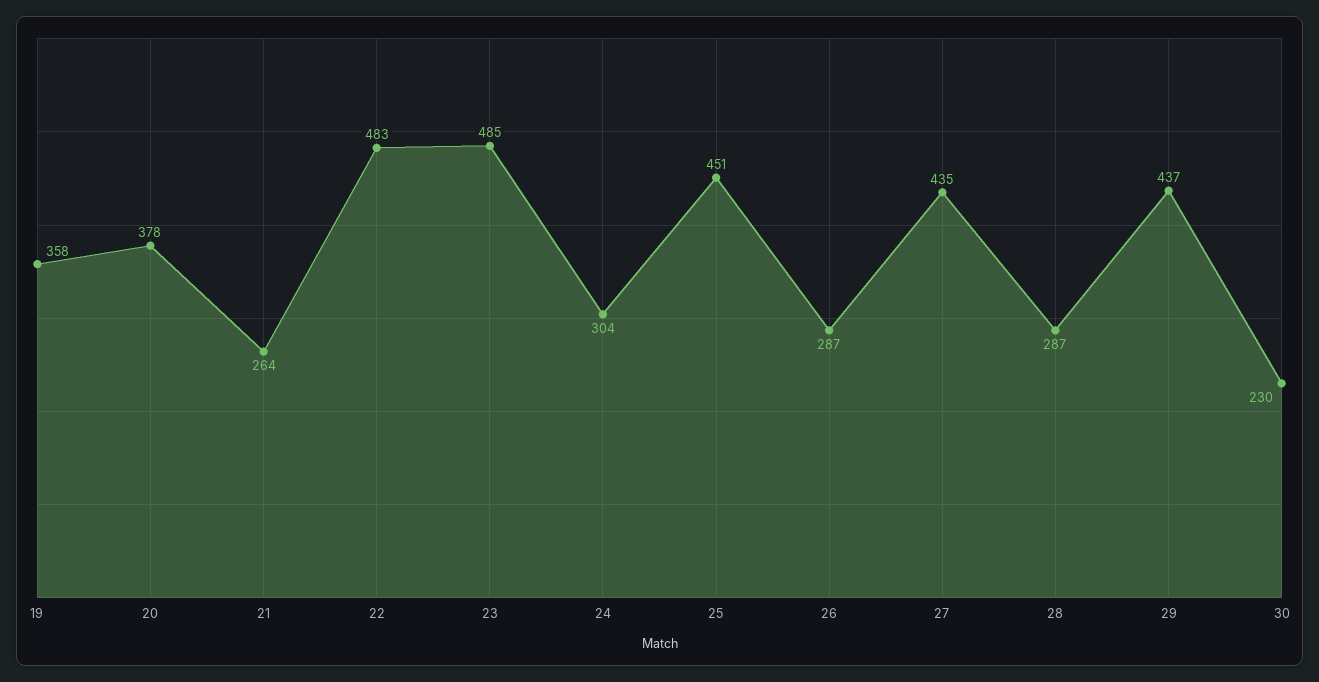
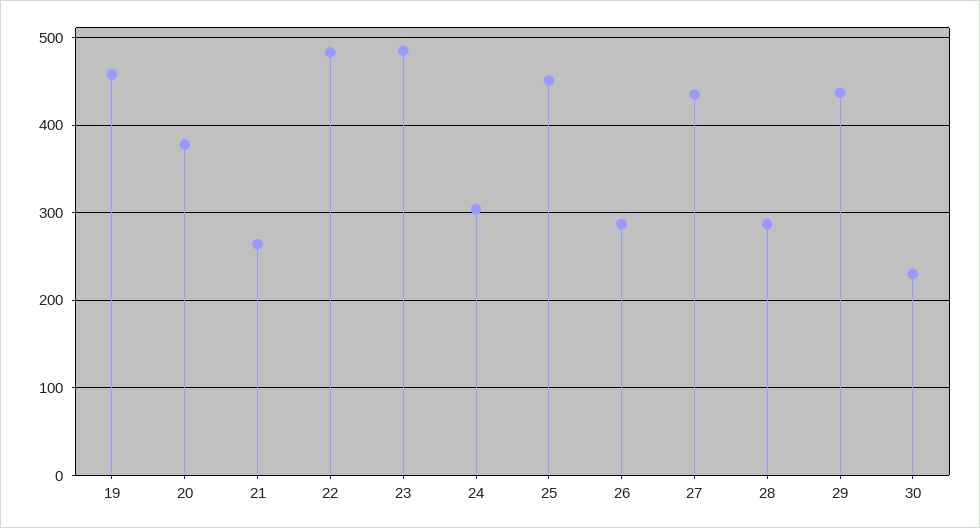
  {
-   "19": 358,
+   "19": 460,
    "20": 378,
    "21": 264,
    "22": 483,
    "23": 485,
    "24": 304,
    "25": 451,
    "26": 287,
    "27": 435,
    "28": 287,
    "29": 437,
    "30": 230
  }

